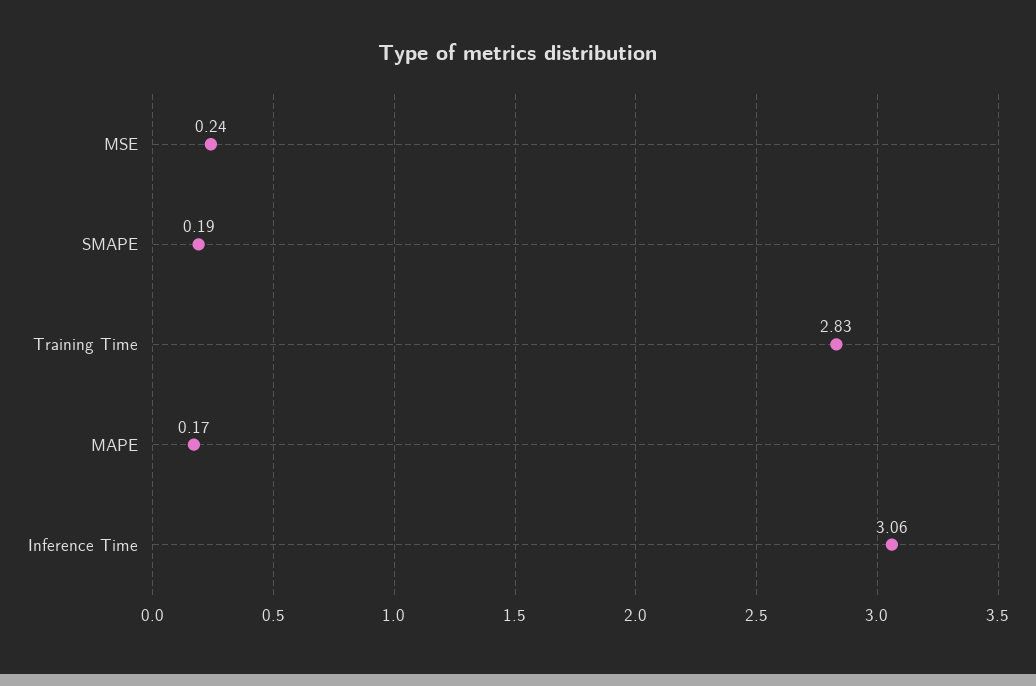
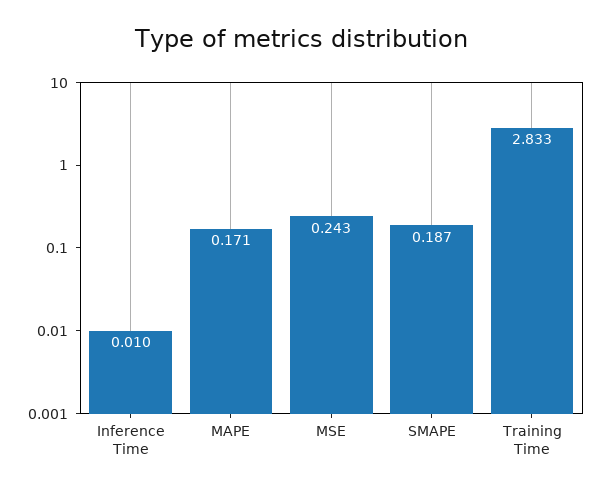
  {
    "MSE": 0.243,
    "SMAPE": 0.187,
    "Training Time": 2.833,
    "MAPE": 0.171,
-   "Inference Time": 3.06
+   "Inference Time": 0.01
  }

